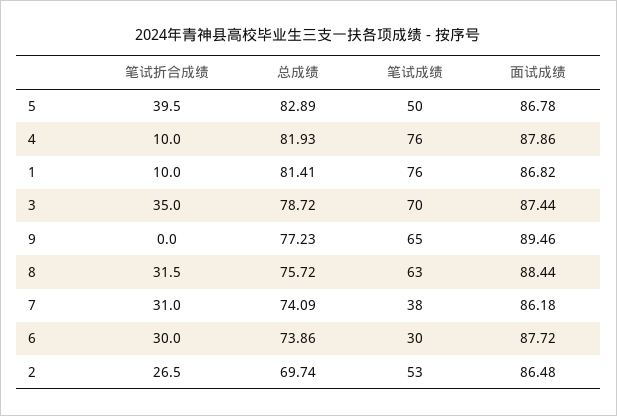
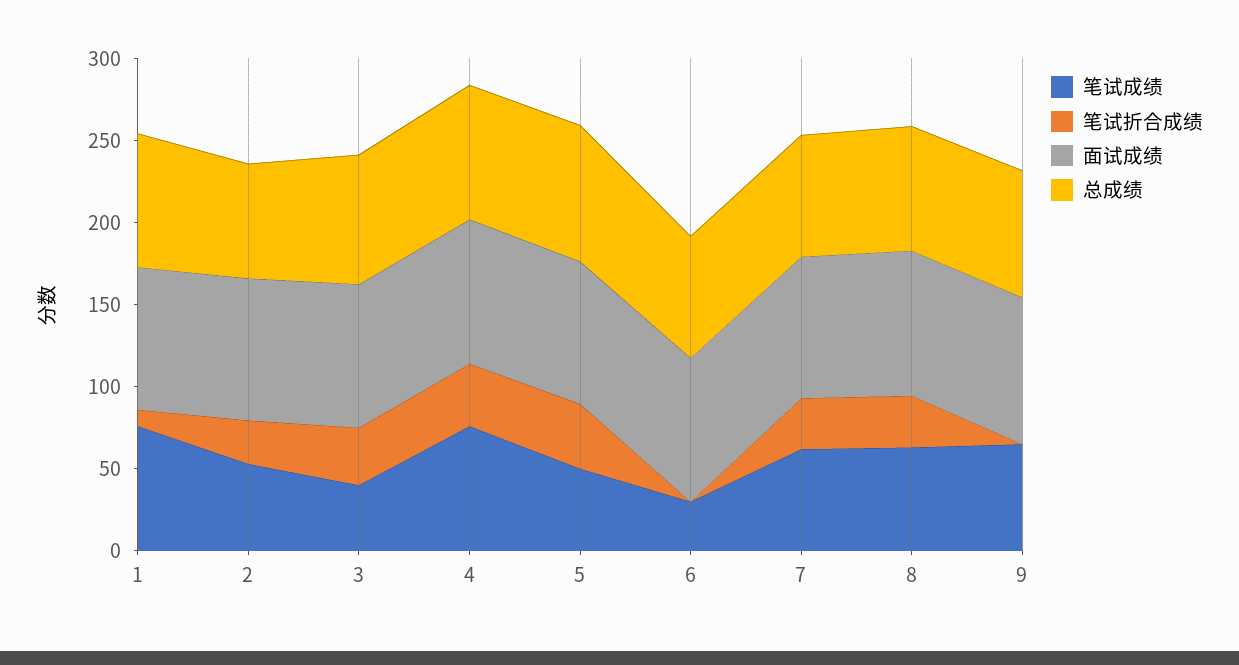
  {
    "笔试折合成绩": {
      "5": 39.5,
-     "4": 10,
+     "4": 40,
      "1": 10,
      "3": 35,
      "9": 0,
      "8": 31.5,
      "7": 31,
-     "6": 30,
+     "6": 0,
      "2": 26.5
    },
    "总成绩": {
      "5": 82.89,
      "4": 81.93,
      "1": 81.41,
      "3": 78.72,
      "9": 77.23,
      "8": 75.72,
      "7": 74.09,
      "6": 73.86,
      "2": 69.74
    },
    "笔试成绩": {
      "5": 50,
      "4": 76,
      "1": 76,
-     "3": 70,
+     "3": 40,
      "9": 65,
      "8": 63,
-     "7": 38,
+     "7": 60,
      "6": 30,
      "2": 53
    },
    "面试成绩": {
      "5": 86.78,
      "4": 87.86,
      "1": 86.82,
      "3": 87.44,
      "9": 89.46,
      "8": 88.44,
      "7": 86.18,
      "6": 87.72,
      "2": 86.48
    }
  }

